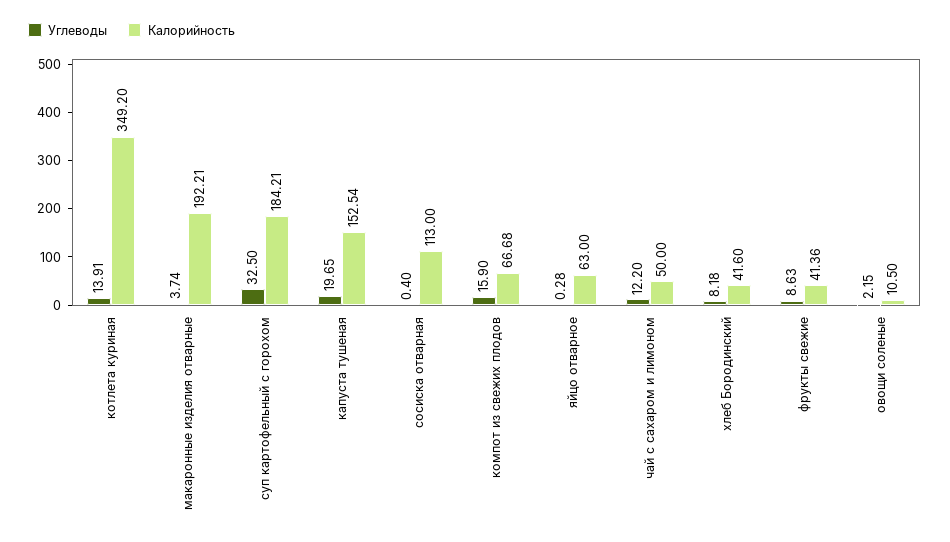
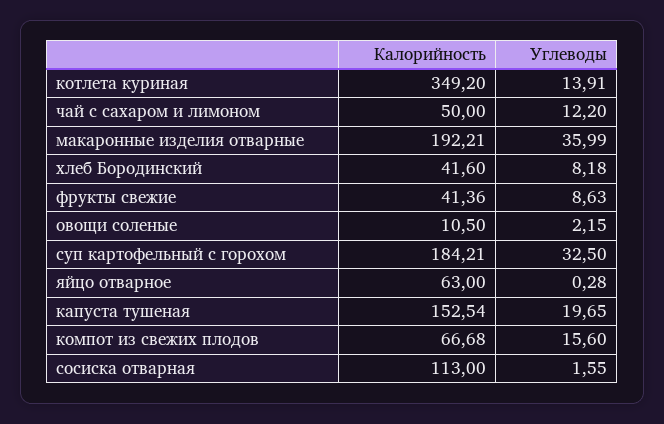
  {
    "Углеводы": {
      "котлета куриная": 13.91,
-     "макаронные изделия отварные": 3.74,
+     "макаронные изделия отварные": 35.99,
      "суп картофельный с горохом": 32.5,
      "капуста тушеная": 19.65,
-     "сосиска отварная": 0.4,
+     "сосиска отварная": 1.55,
-     "компот из свежих плодов": 15.9,
+     "компот из свежих плодов": 15.6,
      "яйцо отварное": 0.28,
      "чай с сахаром и лимоном": 12.2,
      "хлеб Бородинский": 8.18,
      "фрукты свежие": 8.63,
      "овощи соленые": 2.15
    },
    "Калорийность": {
      "котлета куриная": 349.2,
      "макаронные изделия отварные": 192.21,
      "суп картофельный с горохом": 184.21,
      "капуста тушеная": 152.54,
      "сосиска отварная": 113,
      "компот из свежих плодов": 66.68,
      "яйцо отварное": 63,
      "чай с сахаром и лимоном": 50,
      "хлеб Бородинский": 41.6,
      "фрукты свежие": 41.36,
      "овощи соленые": 10.5
    }
  }

